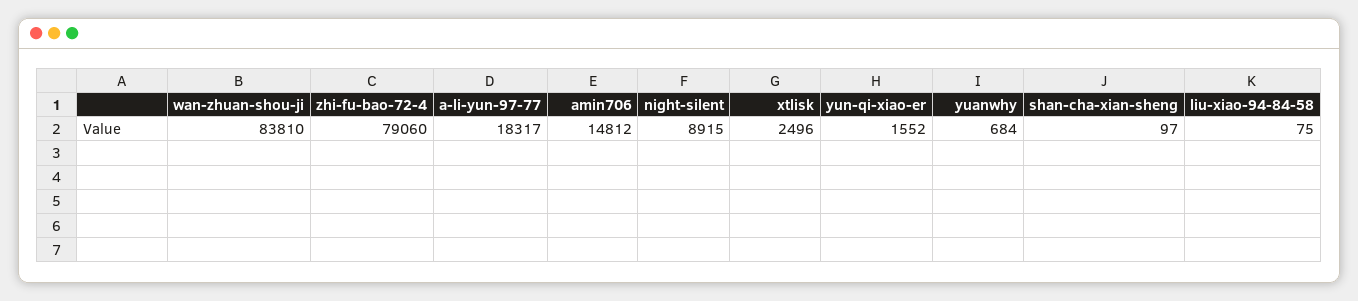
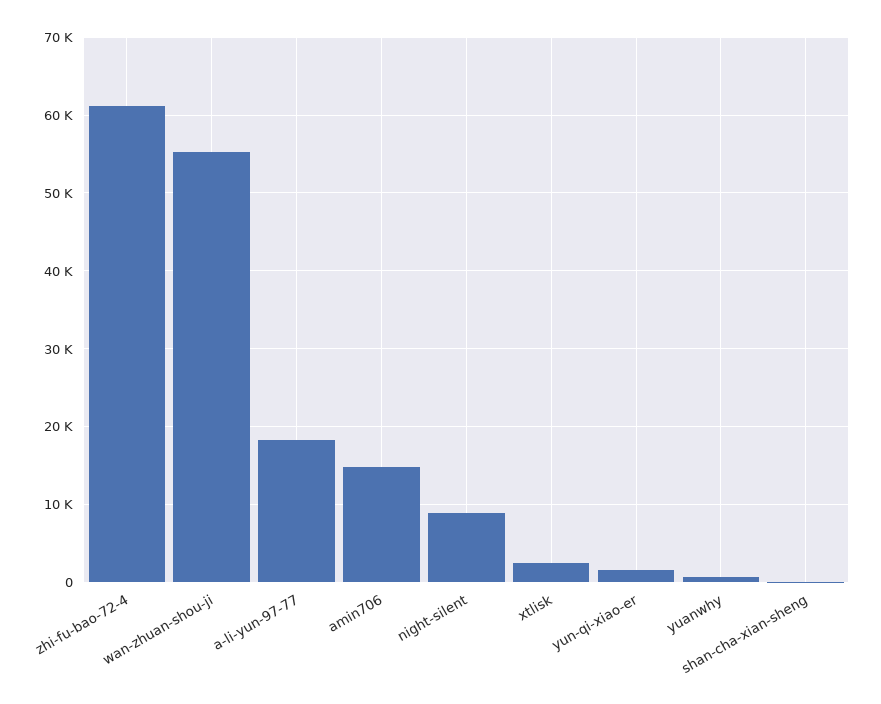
  {
-   "wan-zhuan-shou-ji": 83810,
+   "wan-zhuan-shou-ji": 55000,
-   "zhi-fu-bao-72-4": 79060,
+   "zhi-fu-bao-72-4": 61000,
    "a-li-yun-97-77": 18317,
    "amin706": 14812,
    "night-silent": 8915,
    "xtlisk": 2496,
    "yun-qi-xiao-er": 1552,
    "yuanwhy": 684,
-   "shan-cha-xian-sheng": 97,
+   "shan-cha-xian-sheng": 97
-   "liu-xiao-94-84-58": 75
  }

